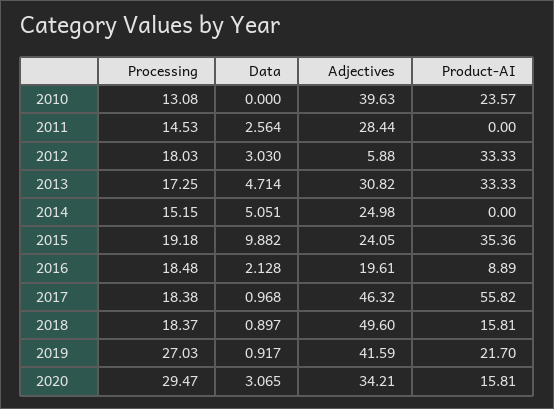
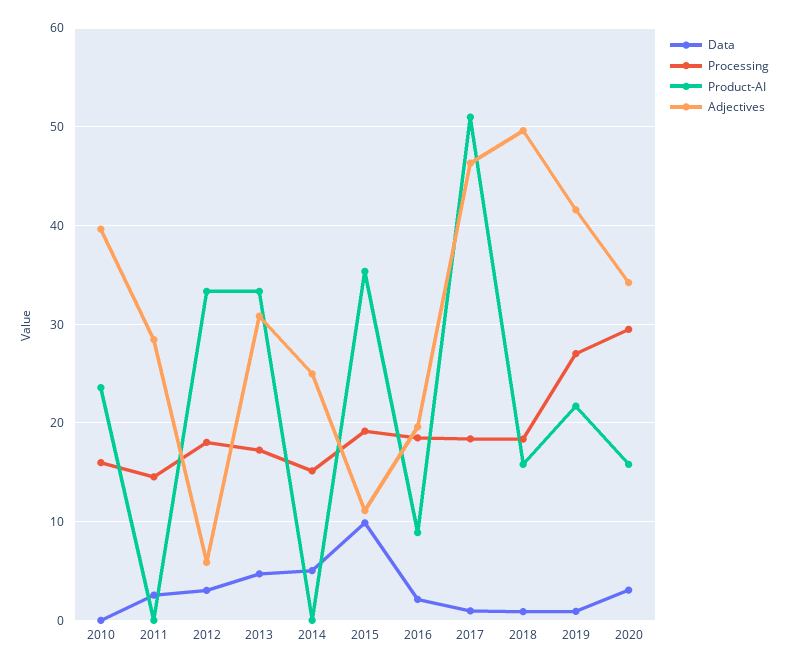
  {
    "Processing": {
-     "2010": 13.08,
+     "2010": 16,
      "2011": 14.53,
      "2012": 18.03,
      "2013": 17.25,
      "2014": 15.15,
      "2015": 19.18,
      "2016": 18.48,
      "2017": 18.38,
      "2018": 18.37,
      "2019": 27.03,
      "2020": 29.47
    },
    "Data": {
      "2010": 0,
      "2011": 2.564,
      "2012": 3.03,
      "2013": 4.714,
      "2014": 5.051,
      "2015": 9.882,
      "2016": 2.128,
      "2017": 0.968,
      "2018": 0.897,
      "2019": 0.917,
      "2020": 3.065
    },
    "Adjectives": {
      "2010": 39.63,
      "2011": 28.44,
      "2012": 5.88,
      "2013": 30.82,
      "2014": 24.98,
-     "2015": 24.05,
+     "2015": 11,
      "2016": 19.61,
      "2017": 46.32,
      "2018": 49.6,
      "2019": 41.59,
      "2020": 34.21
    },
    "Product-AI": {
      "2010": 23.57,
      "2011": 0,
      "2012": 33.33,
      "2013": 33.33,
      "2014": 0,
      "2015": 35.36,
      "2016": 8.89,
-     "2017": 55.82,
+     "2017": 51,
      "2018": 15.81,
      "2019": 21.7,
      "2020": 15.81
    }
  }

